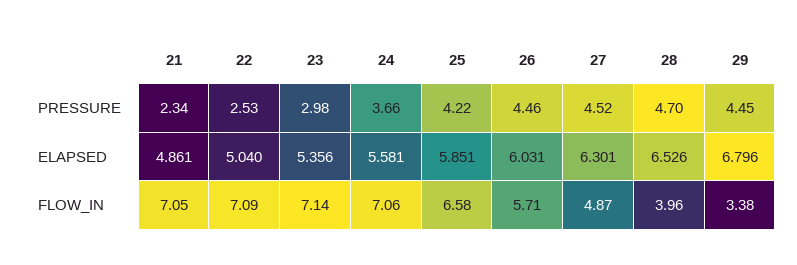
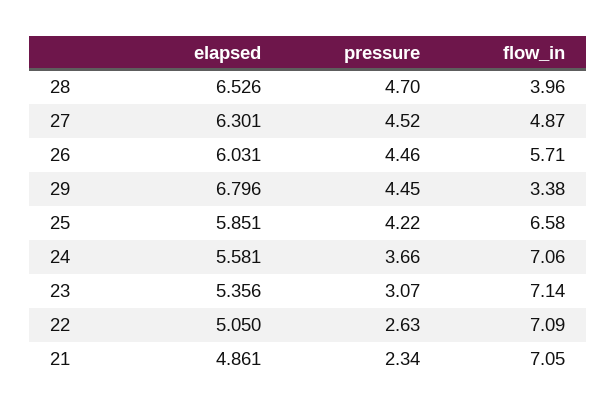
  {
    "21": {
      "PRESSURE": 2.34,
      "ELAPSED": 4.861,
      "FLOW_IN": 7.05
    },
    "22": {
-     "PRESSURE": 2.53,
+     "PRESSURE": 2.63,
-     "ELAPSED": 5.04,
+     "ELAPSED": 5.05,
      "FLOW_IN": 7.09
    },
    "23": {
-     "PRESSURE": 2.98,
+     "PRESSURE": 3.07,
      "ELAPSED": 5.356,
      "FLOW_IN": 7.14
    },
    "24": {
      "PRESSURE": 3.66,
      "ELAPSED": 5.581,
      "FLOW_IN": 7.06
    },
    "25": {
      "PRESSURE": 4.22,
      "ELAPSED": 5.851,
      "FLOW_IN": 6.58
    },
    "26": {
      "PRESSURE": 4.46,
      "ELAPSED": 6.031,
      "FLOW_IN": 5.71
    },
    "27": {
      "PRESSURE": 4.52,
      "ELAPSED": 6.301,
      "FLOW_IN": 4.87
    },
    "28": {
      "PRESSURE": 4.7,
      "ELAPSED": 6.526,
      "FLOW_IN": 3.96
    },
    "29": {
      "PRESSURE": 4.45,
      "ELAPSED": 6.796,
      "FLOW_IN": 3.38
    }
  }

